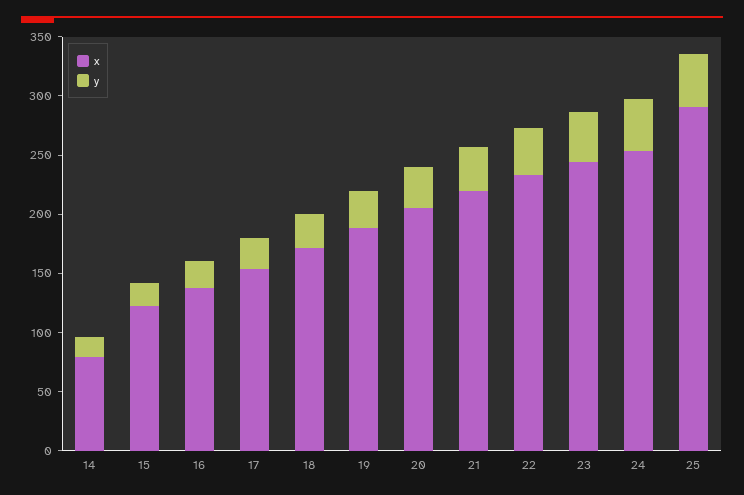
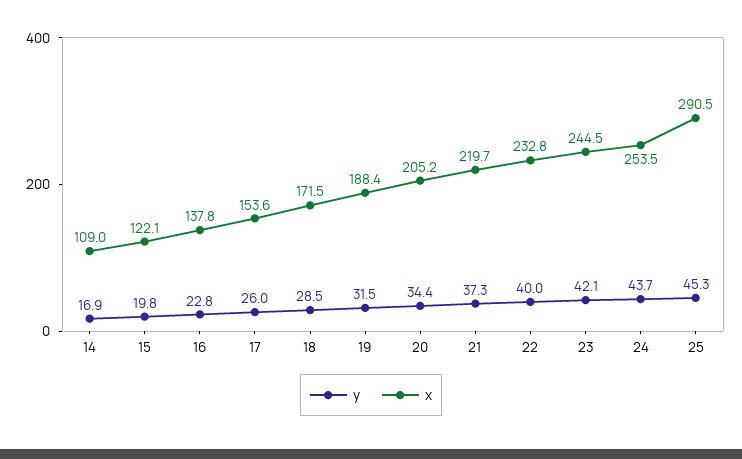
  {
    "x": {
-     "14": 80,
+     "14": 109,
      "15": 122.1,
      "16": 137.8,
      "17": 153.6,
      "18": 171.5,
      "19": 188.4,
      "20": 205.2,
      "21": 219.7,
      "22": 232.8,
      "23": 244.5,
      "24": 253.5,
      "25": 290.5
    },
    "y": {
      "14": 16.9,
      "15": 19.8,
      "16": 22.8,
      "17": 26,
      "18": 28.5,
      "19": 31.5,
      "20": 34.4,
      "21": 37.3,
      "22": 40,
      "23": 42.1,
      "24": 43.7,
      "25": 45.3
    }
  }

